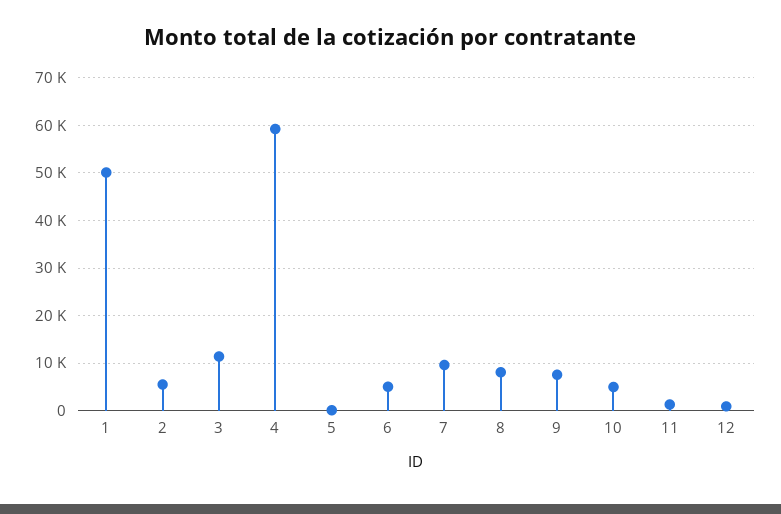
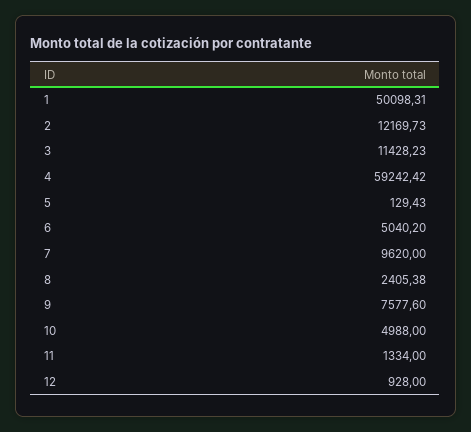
  {
    "1": 50098.31,
-   "2": 6000,
+   "2": 12169.73,
    "3": 11428.23,
    "4": 59242.42,
    "5": 129.43,
    "6": 5040.2,
    "7": 9620,
-   "8": 8000,
+   "8": 2405.38,
    "9": 7577.6,
    "10": 4988,
    "11": 1334,
    "12": 928
  }

